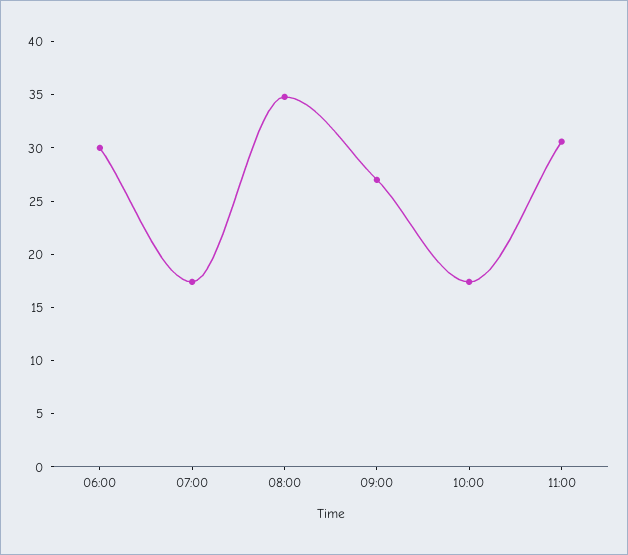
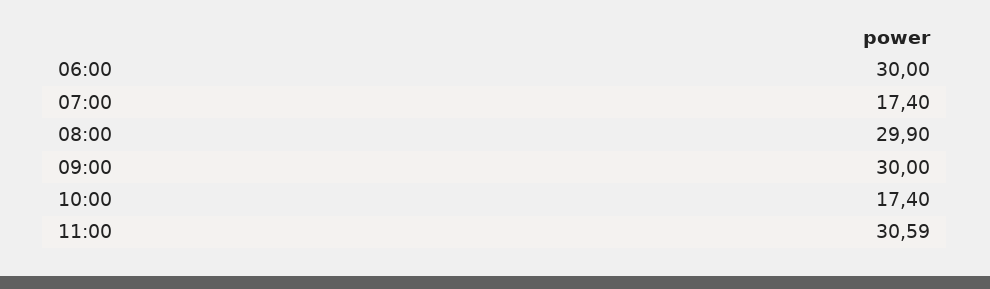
  {
    "06:00": 30,
    "07:00": 17.4,
-   "08:00": 35,
+   "08:00": 29.9,
-   "09:00": 27,
+   "09:00": 30,
    "10:00": 17.4,
    "11:00": 30.59
  }

